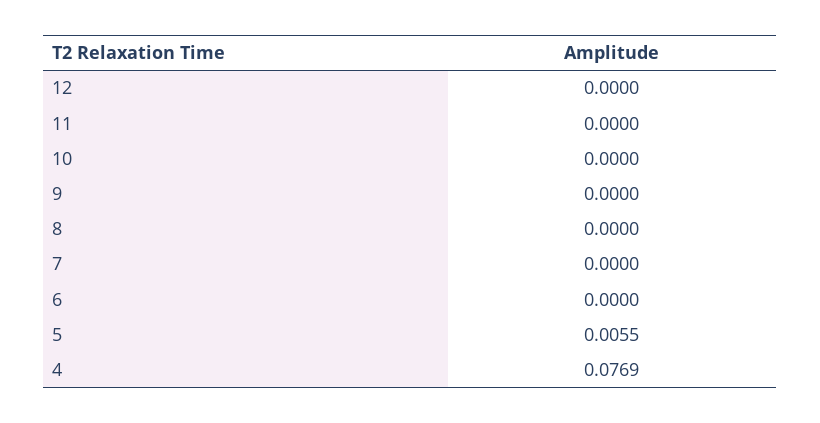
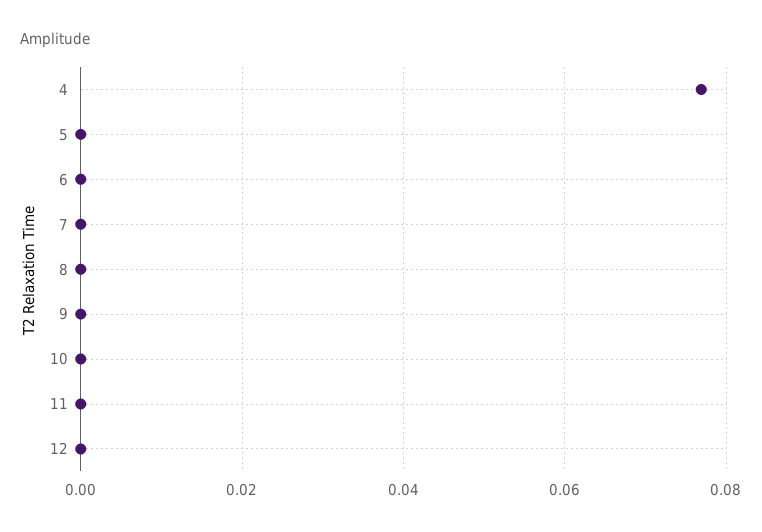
  {
    "12": 0,
    "11": 0,
    "10": 0,
    "9": 0,
    "8": 0,
    "7": 0,
    "6": 0,
-   "5": 0.0055,
+   "5": 0,
    "4": 0.0769
  }

